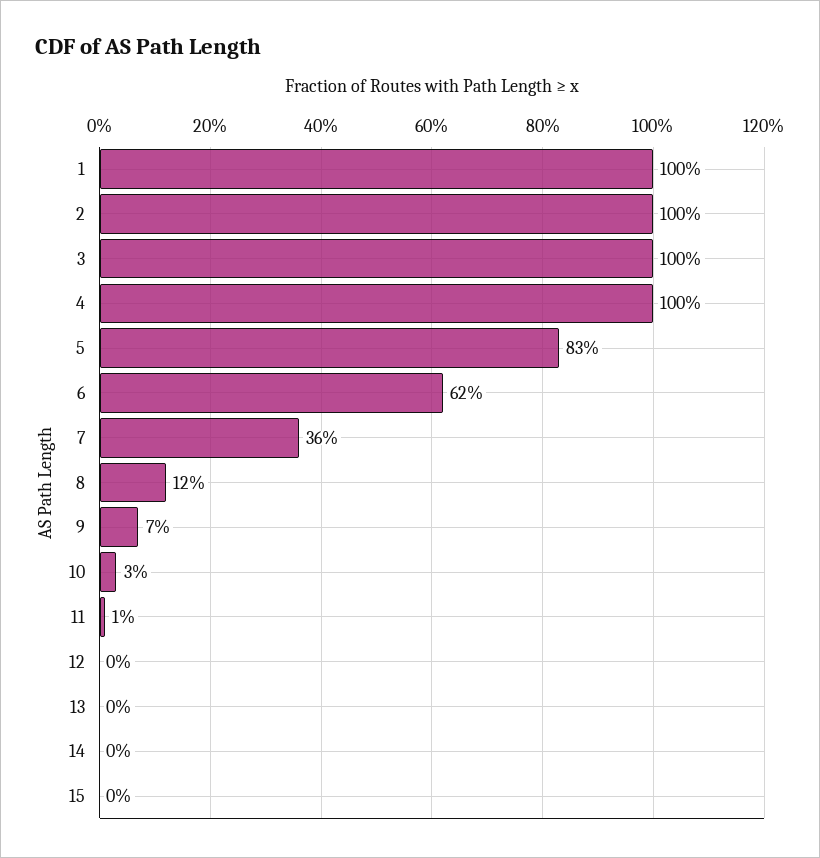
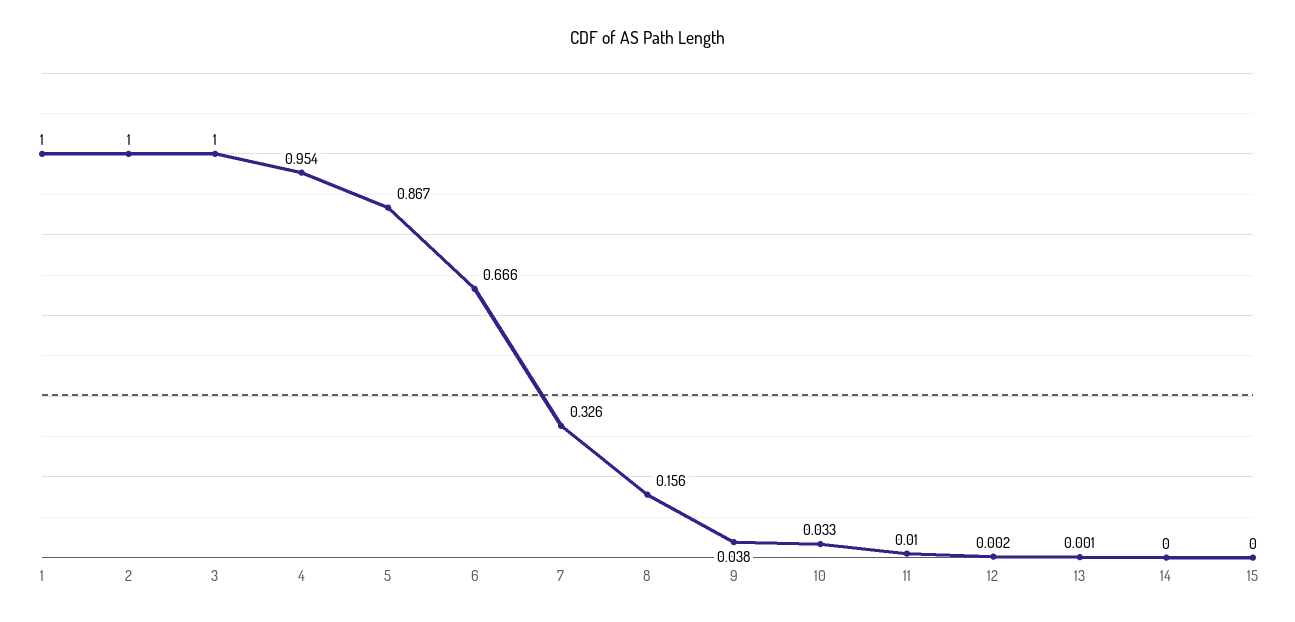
  {
    "1": 1,
    "2": 1,
    "3": 1,
-   "4": 1,
+   "4": 0.954,
-   "5": 0.83,
+   "5": 0.867,
-   "6": 0.62,
+   "6": 0.666,
-   "7": 0.36,
+   "7": 0.326,
-   "8": 0.12,
+   "8": 0.156,
-   "9": 0.07,
+   "9": 0.038,
    "10": 0.033,
    "11": 0.01,
    "12": 0.002,
    "13": 0.001,
    "14": 0,
    "15": 0
  }

